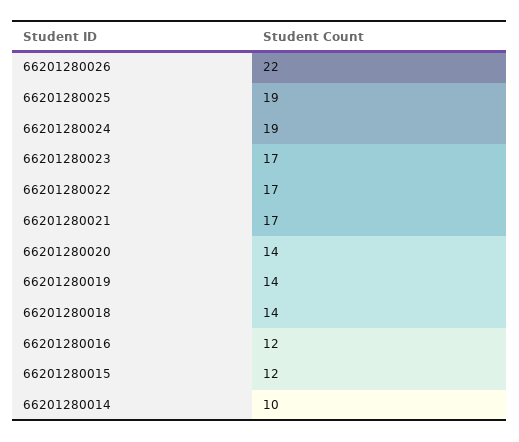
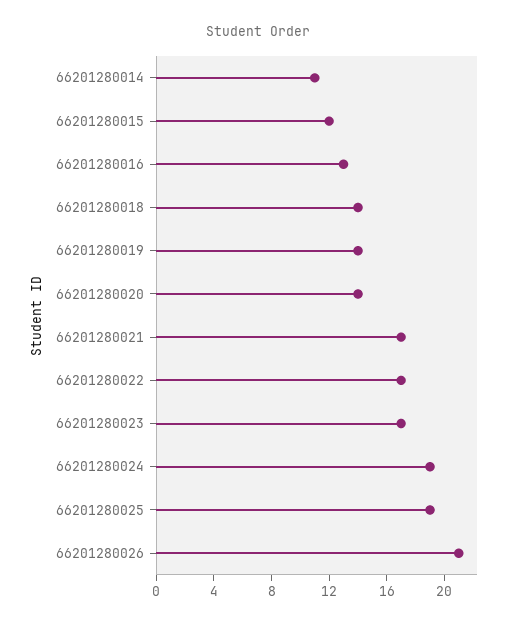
  {
-   "66201280026": 22,
+   "66201280026": 21,
    "66201280025": 19,
    "66201280024": 19,
    "66201280023": 17,
    "66201280022": 17,
    "66201280021": 17,
    "66201280020": 14,
    "66201280019": 14,
    "66201280018": 14,
-   "66201280016": 12,
+   "66201280016": 13,
    "66201280015": 12,
-   "66201280014": 10
+   "66201280014": 11
  }

